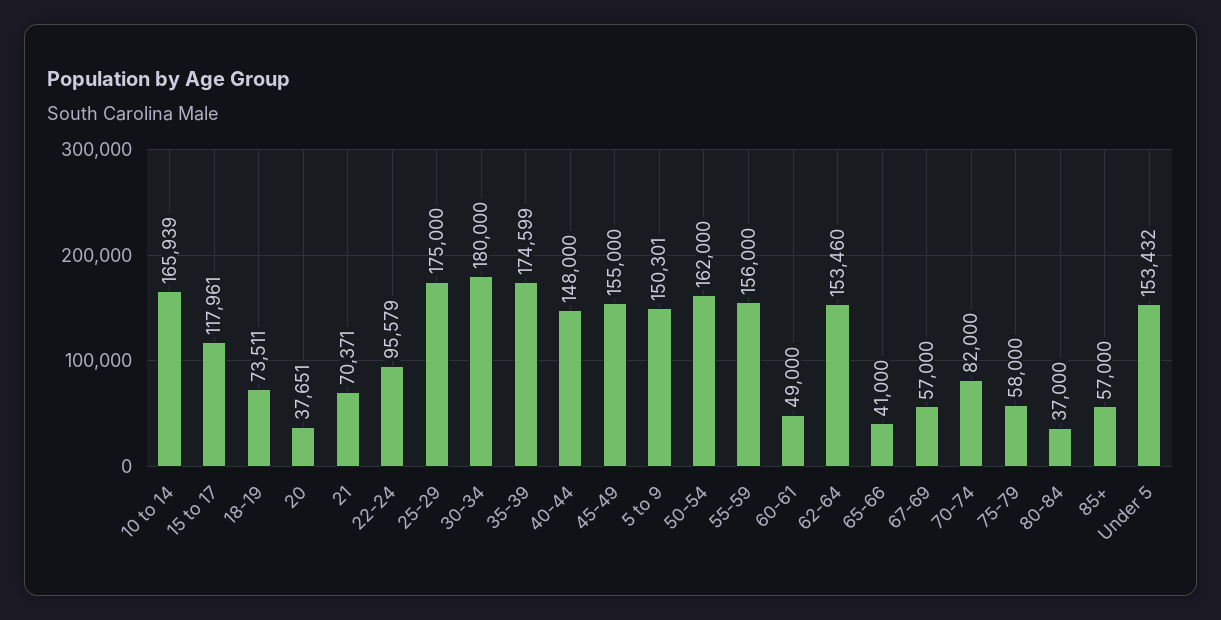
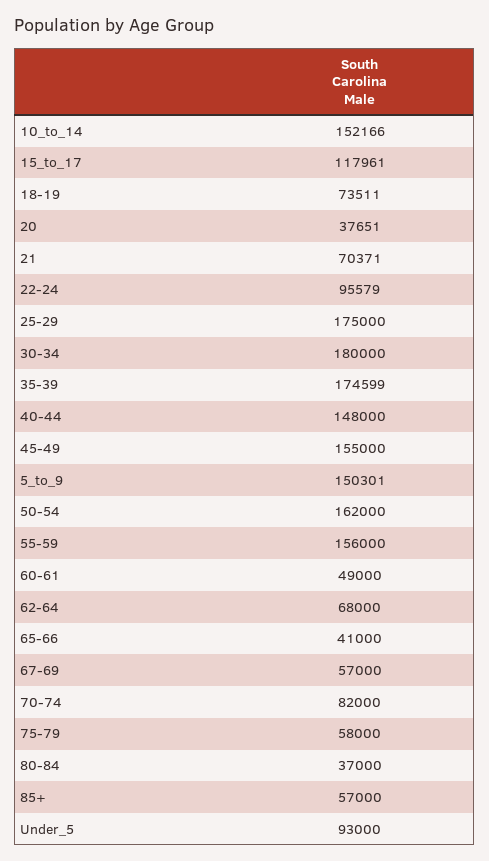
  {
-   "10 to 14": 165939,
+   "10 to 14": 152166,
    "15 to 17": 117961,
    "18-19": 73511,
    "20": 37651,
    "21": 70371,
    "22-24": 95579,
    "25-29": 175000,
    "30-34": 180000,
    "35-39": 174599,
    "40-44": 148000,
    "45-49": 155000,
    "5 to 9": 150301,
    "50-54": 162000,
    "55-59": 156000,
    "60-61": 49000,
-   "62-64": 153460,
+   "62-64": 68000,
    "65-66": 41000,
    "67-69": 57000,
    "70-74": 82000,
    "75-79": 58000,
    "80-84": 37000,
    "85+": 57000,
-   "Under 5": 153432
+   "Under 5": 93000
  }

